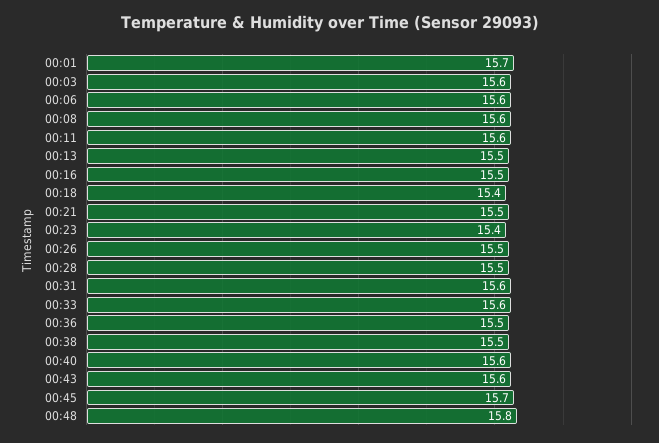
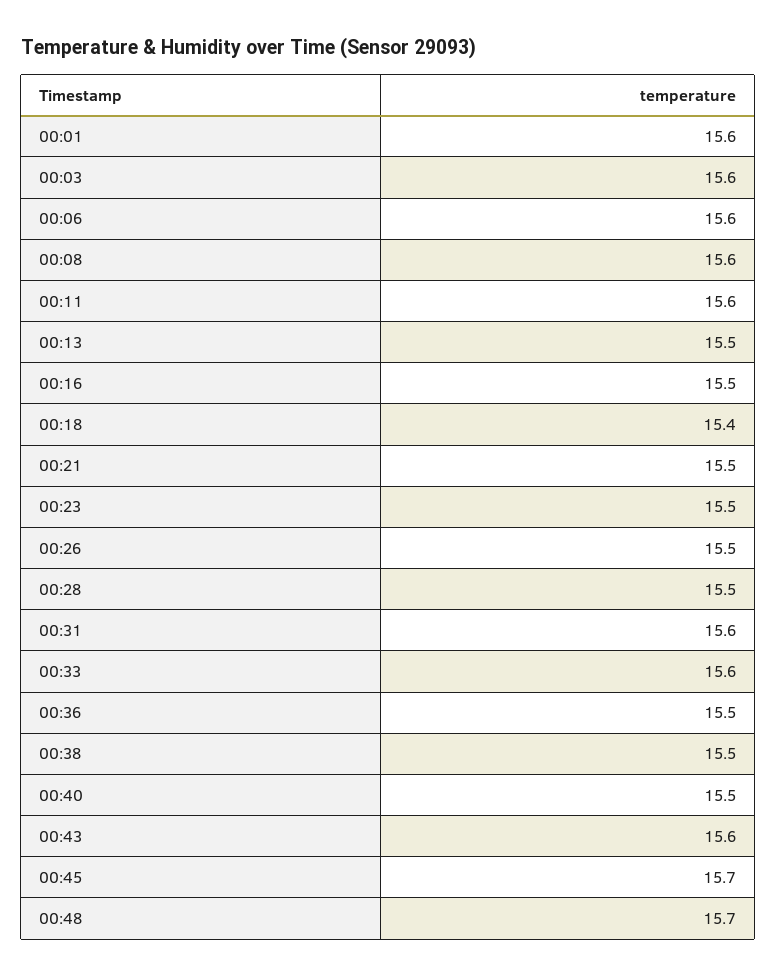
  {
-   "00:01": 15.7,
+   "00:01": 15.6,
    "00:03": 15.6,
    "00:06": 15.6,
    "00:08": 15.6,
    "00:11": 15.6,
    "00:13": 15.5,
    "00:16": 15.5,
    "00:18": 15.4,
    "00:21": 15.5,
-   "00:23": 15.4,
+   "00:23": 15.5,
    "00:26": 15.5,
    "00:28": 15.5,
    "00:31": 15.6,
    "00:33": 15.6,
    "00:36": 15.5,
    "00:38": 15.5,
-   "00:40": 15.6,
+   "00:40": 15.5,
    "00:43": 15.6,
    "00:45": 15.7,
-   "00:48": 15.8
+   "00:48": 15.7
  }

